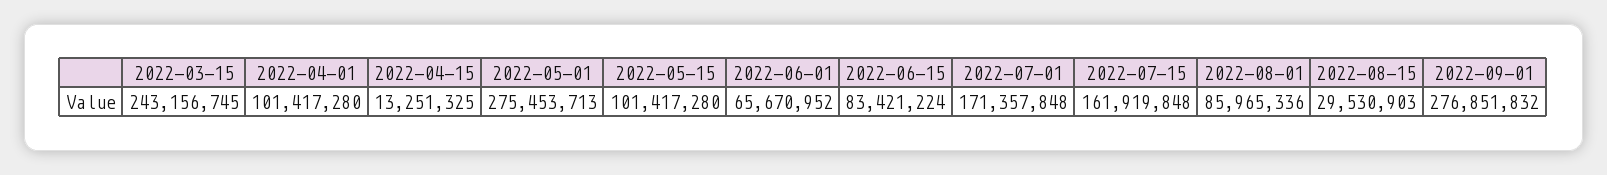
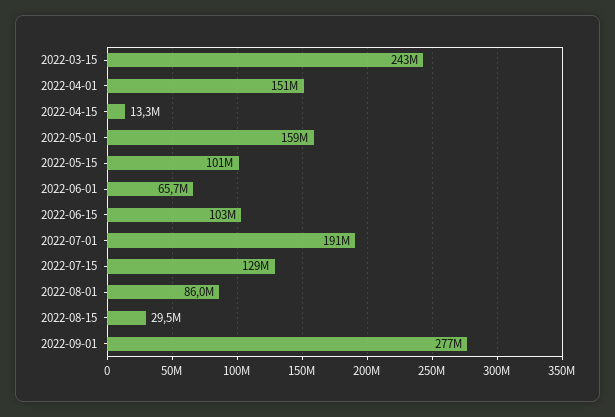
  {
    "2022-03-15": 243156745,
-   "2022-04-01": 101417280,
+   "2022-04-01": 151000000,
    "2022-04-15": 13251325,
-   "2022-05-01": 275453713,
+   "2022-05-01": 159000000,
    "2022-05-15": 101417280,
    "2022-06-01": 65670952,
-   "2022-06-15": 83421224,
+   "2022-06-15": 103000000,
-   "2022-07-01": 171357848,
+   "2022-07-01": 191000000,
-   "2022-07-15": 161919848,
+   "2022-07-15": 129000000,
    "2022-08-01": 85965336,
    "2022-08-15": 29530903,
    "2022-09-01": 276851832
  }

